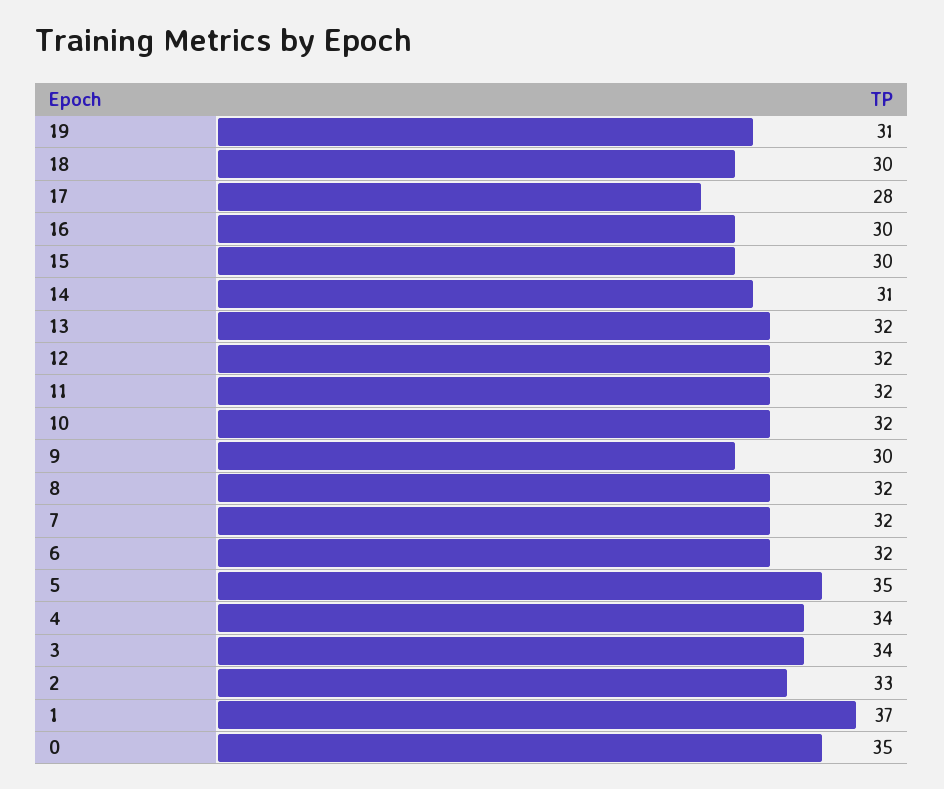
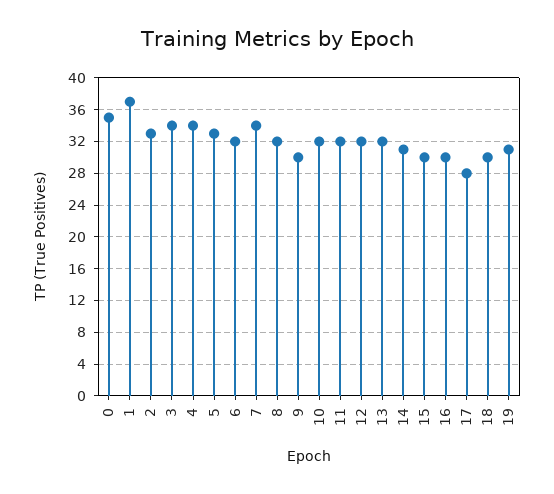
  {
    "19": 31,
    "18": 30,
    "17": 28,
    "16": 30,
    "15": 30,
    "14": 31,
    "13": 32,
    "12": 32,
    "11": 32,
    "10": 32,
    "9": 30,
    "8": 32,
-   "7": 32,
+   "7": 34,
    "6": 32,
-   "5": 35,
+   "5": 33,
    "4": 34,
    "3": 34,
    "2": 33,
    "1": 37,
    "0": 35
  }

